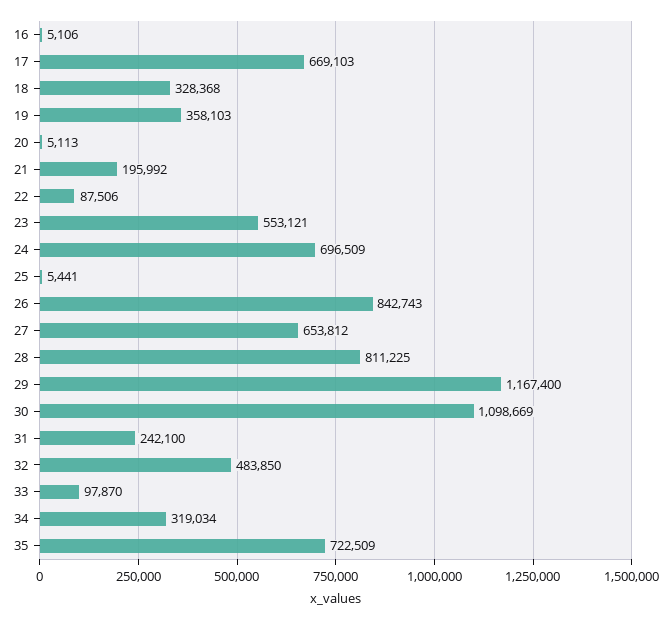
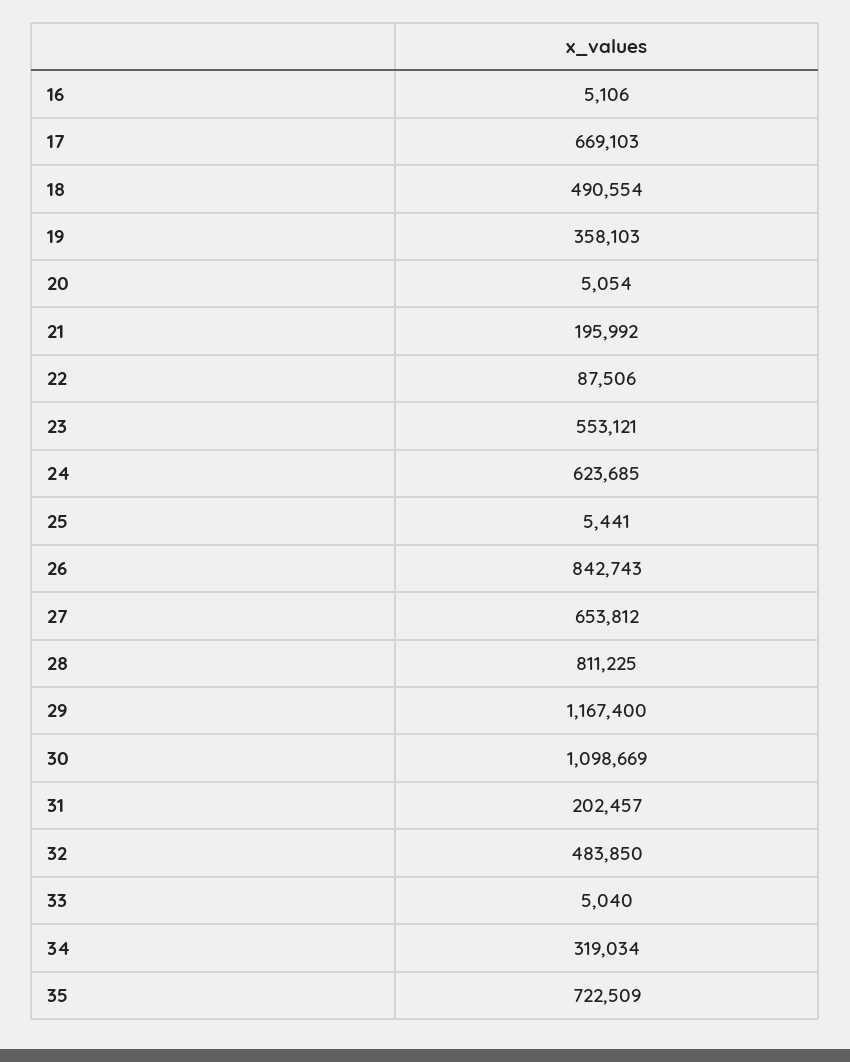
  {
    "16": 5106,
    "17": 669103,
-   "18": 328368,
+   "18": 490554,
    "19": 358103,
-   "20": 5113,
+   "20": 5054,
    "21": 195992,
    "22": 87506,
    "23": 553121,
-   "24": 696509,
+   "24": 623685,
    "25": 5441,
    "26": 842743,
    "27": 653812,
    "28": 811225,
    "29": 1167400,
    "30": 1098669,
-   "31": 242100,
+   "31": 202457,
    "32": 483850,
-   "33": 97870,
+   "33": 5040,
    "34": 319034,
    "35": 722509
  }

